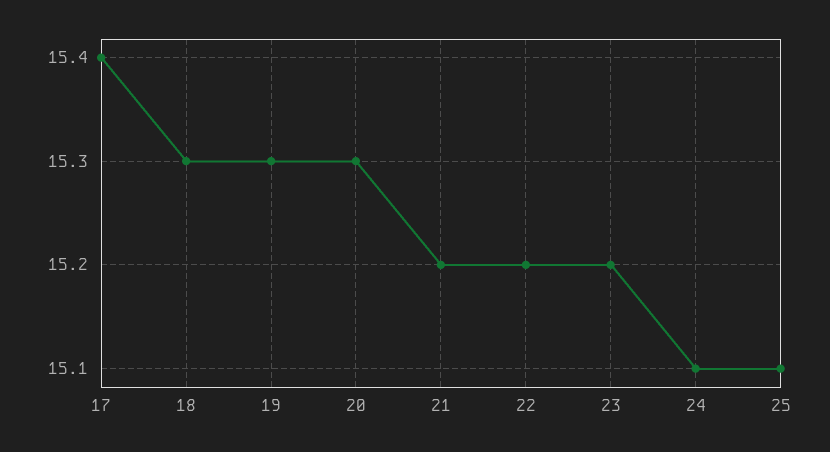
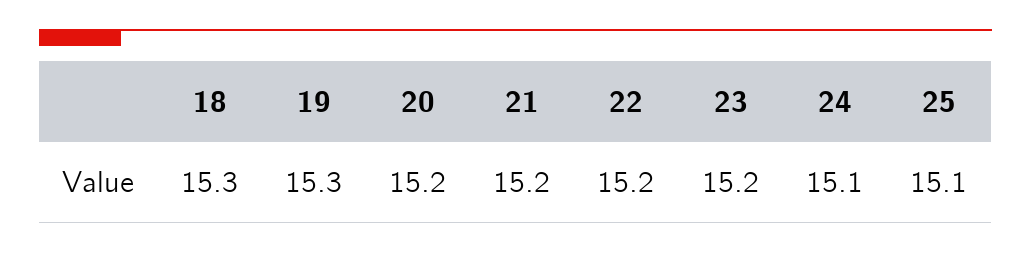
  {
-   "17": 15.4,
    "18": 15.3,
    "19": 15.3,
-   "20": 15.3,
+   "20": 15.2,
    "21": 15.2,
    "22": 15.2,
    "23": 15.2,
    "24": 15.1,
    "25": 15.1
  }

